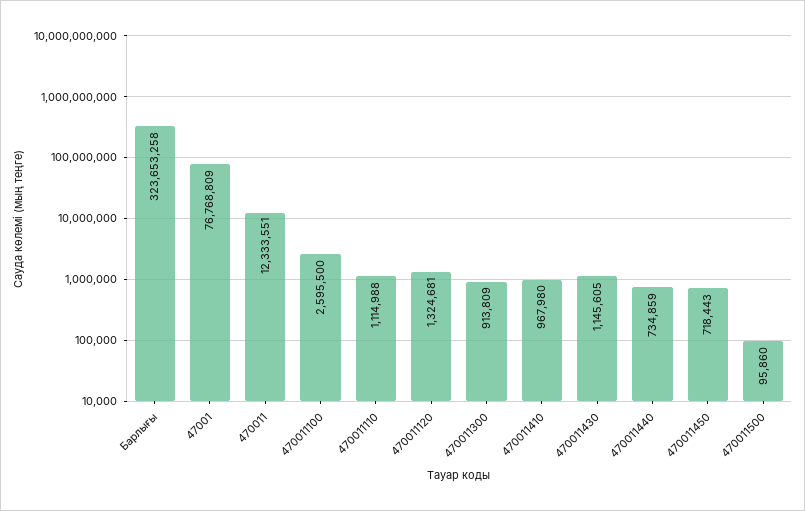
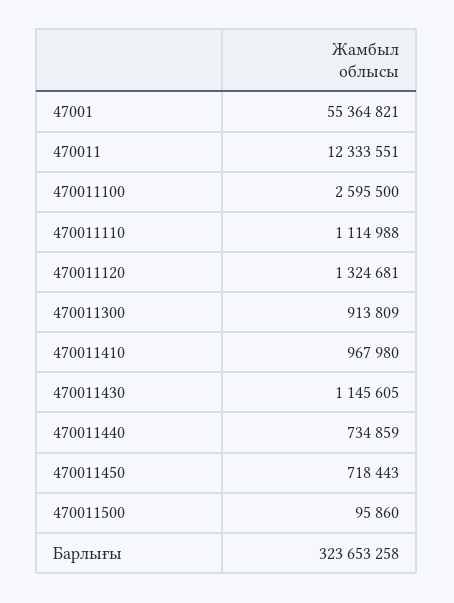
  {
    "Барлығы": 323653258,
-   "47001": 76768809,
+   "47001": 55364821,
    "470011": 12333551,
    "470011100": 2595500,
    "470011110": 1114988,
    "470011120": 1324681,
    "470011300": 913809,
    "470011410": 967980,
    "470011430": 1145605,
    "470011440": 734859,
    "470011450": 718443,
    "470011500": 95860
  }

